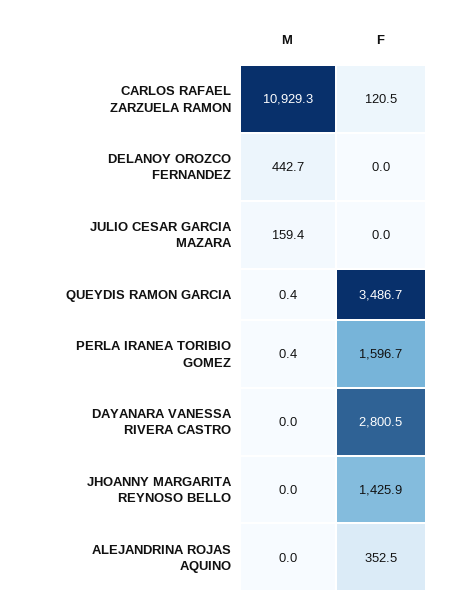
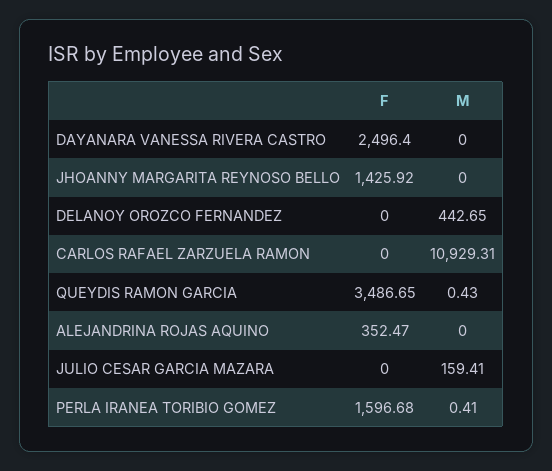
  {
    "M": {
      "CARLOS RAFAEL ZARZUELA RAMON": 10929.31,
      "DELANOY OROZCO FERNANDEZ": 442.65,
      "JULIO CESAR GARCIA MAZARA": 159.41,
      "QUEYDIS RAMON GARCIA": 0.43,
      "PERLA IRANEA TORIBIO GOMEZ": 0.41,
      "DAYANARA VANESSA RIVERA CASTRO": 0,
      "JHOANNY MARGARITA REYNOSO BELLO": 0,
      "ALEJANDRINA ROJAS AQUINO": 0
    },
    "F": {
-     "CARLOS RAFAEL ZARZUELA RAMON": 120.5,
+     "CARLOS RAFAEL ZARZUELA RAMON": 0,
      "DELANOY OROZCO FERNANDEZ": 0,
      "JULIO CESAR GARCIA MAZARA": 0,
      "QUEYDIS RAMON GARCIA": 3486.65,
      "PERLA IRANEA TORIBIO GOMEZ": 1596.68,
-     "DAYANARA VANESSA RIVERA CASTRO": 2800.5,
+     "DAYANARA VANESSA RIVERA CASTRO": 2496.4,
      "JHOANNY MARGARITA REYNOSO BELLO": 1425.92,
      "ALEJANDRINA ROJAS AQUINO": 352.47
    }
  }

